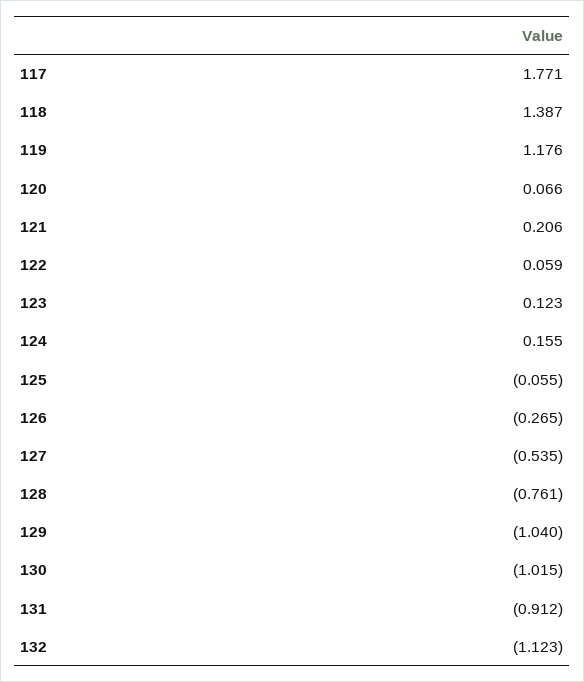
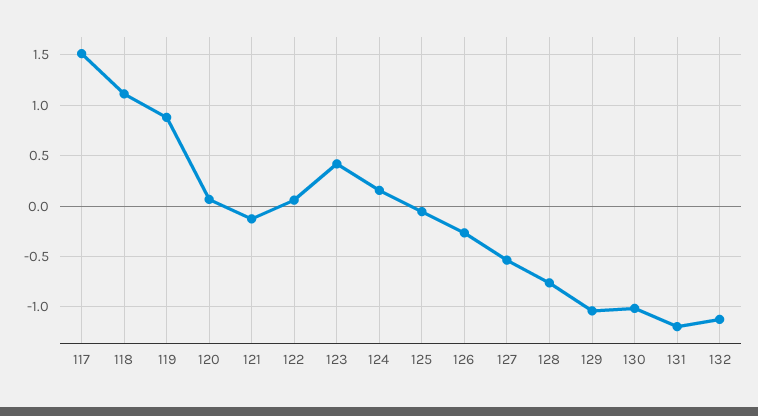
  {
-   "117": 1.771,
+   "117": 1.5,
-   "118": 1.387,
+   "118": 1.1,
-   "119": 1.176,
+   "119": 0.9,
    "120": 0.066,
-   "121": 0.206,
+   "121": -0.1,
    "122": 0.059,
-   "123": 0.123,
+   "123": 0.4,
    "124": 0.155,
    "125": -0.055,
    "126": -0.265,
    "127": -0.535,
    "128": -0.761,
    "129": -1.04,
    "130": -1.015,
-   "131": -0.912,
+   "131": -1.2,
    "132": -1.123
  }

